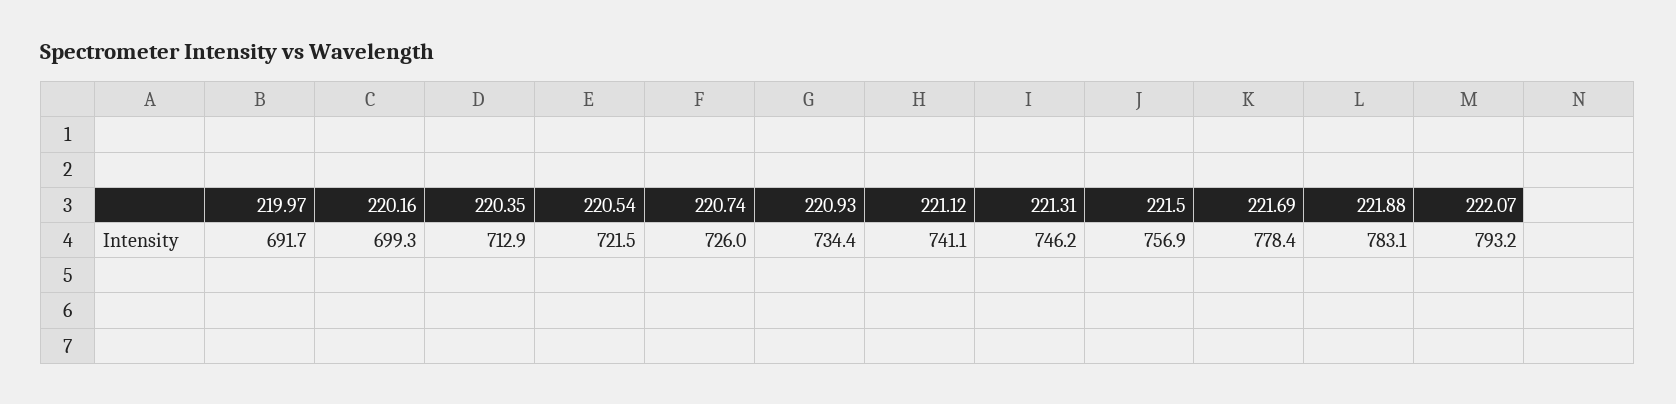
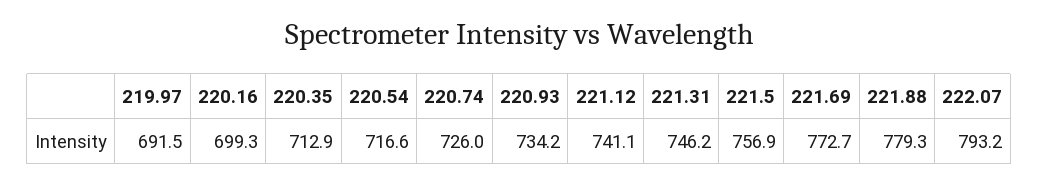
  {
-   "219.97": 691.7,
+   "219.97": 691.5,
    "220.16": 699.3,
    "220.35": 712.9,
-   "220.54": 721.5,
+   "220.54": 716.6,
    "220.74": 726,
-   "220.93": 734.4,
+   "220.93": 734.2,
    "221.12": 741.1,
    "221.31": 746.2,
    "221.5": 756.9,
-   "221.69": 778.4,
+   "221.69": 772.7,
-   "221.88": 783.1,
+   "221.88": 779.3,
    "222.07": 793.2
  }

